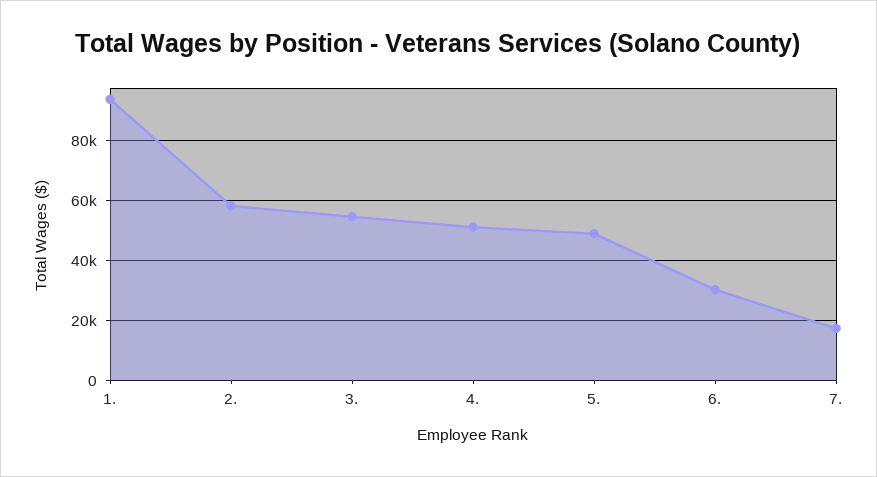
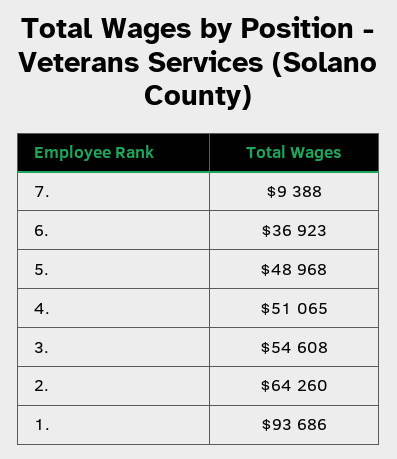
  {
    "1.": 93686,
-   "2.": 57500,
+   "2.": 64260,
    "3.": 54608,
    "4.": 51065,
    "5.": 48968,
-   "6.": 30000,
+   "6.": 36923,
-   "7.": 17500
+   "7.": 9388
  }

